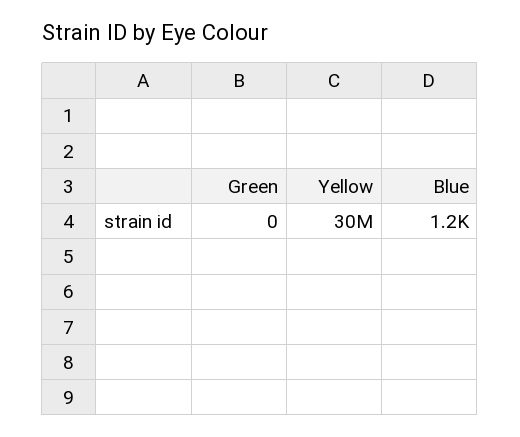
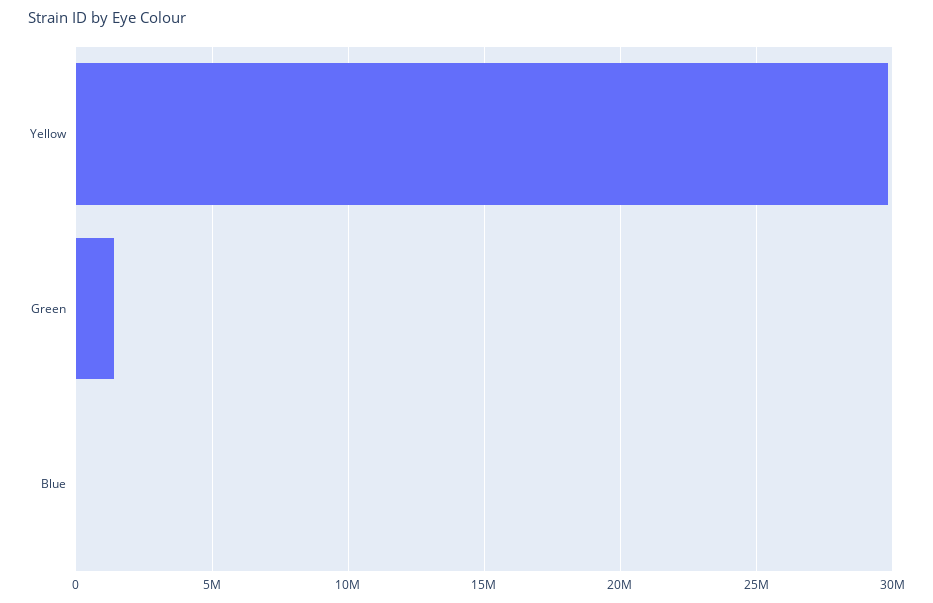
  {
-   "Green": 0,
+   "Green": 1500000,
    "Yellow": 30000000,
    "Blue": 1200
  }

